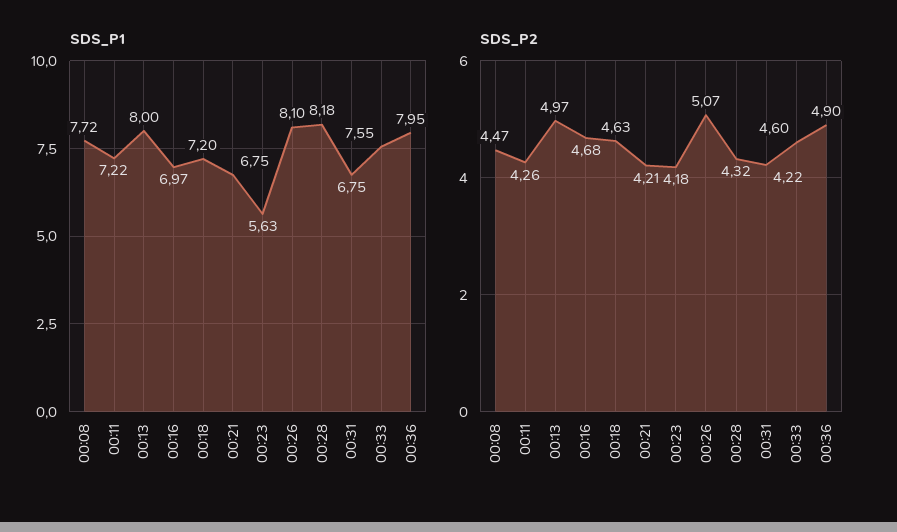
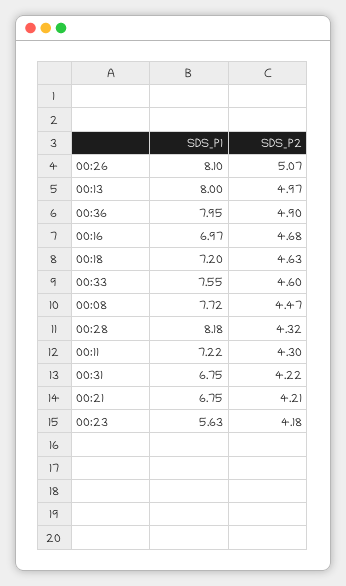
  {
    "SDS_P1": {
      "00:08": 7.72,
      "00:11": 7.22,
      "00:13": 8,
      "00:16": 6.97,
      "00:18": 7.2,
      "00:21": 6.75,
      "00:23": 5.63,
      "00:26": 8.1,
      "00:28": 8.18,
      "00:31": 6.75,
      "00:33": 7.55,
      "00:36": 7.95
    },
    "SDS_P2": {
      "00:08": 4.47,
-     "00:11": 4.26,
+     "00:11": 4.3,
      "00:13": 4.97,
      "00:16": 4.68,
      "00:18": 4.63,
      "00:21": 4.21,
      "00:23": 4.18,
      "00:26": 5.07,
      "00:28": 4.32,
      "00:31": 4.22,
      "00:33": 4.6,
      "00:36": 4.9
    }
  }

